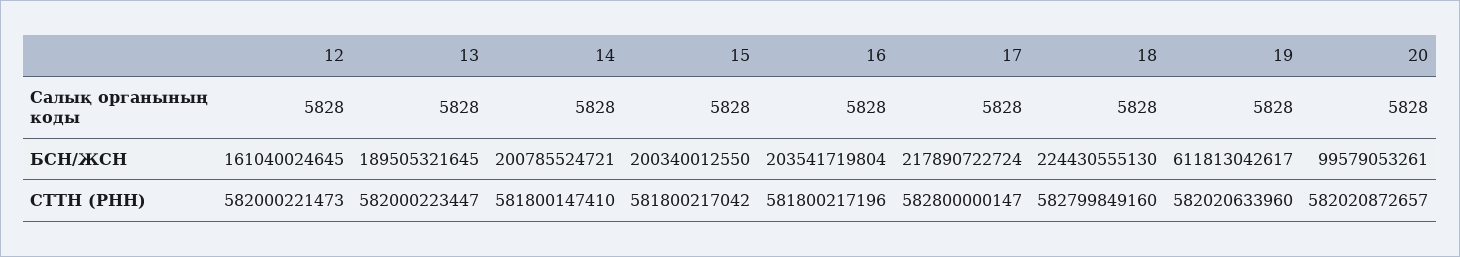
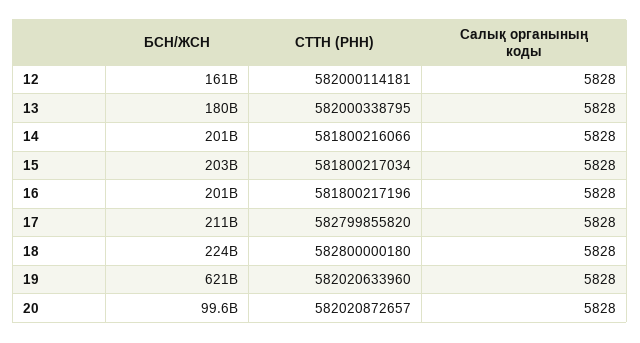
  {
    "12": {
      "Салық органының коды": 5828,
      "БСН/ЖСН": 161040024645,
-     "СТТН (РНН)": 582000221473
+     "СТТН (РНН)": 582000114181
    },
    "13": {
      "Салық органының коды": 5828,
-     "БСН/ЖСН": 189505321645,
+     "БСН/ЖСН": 180000000000,
-     "СТТН (РНН)": 582000223447
+     "СТТН (РНН)": 582000338795
    },
    "14": {
      "Салық органының коды": 5828,
      "БСН/ЖСН": 200785524721,
-     "СТТН (РНН)": 581800147410
+     "СТТН (РНН)": 581800216066
    },
    "15": {
      "Салық органының коды": 5828,
-     "БСН/ЖСН": 200340012550,
+     "БСН/ЖСН": 203000000000,
-     "СТТН (РНН)": 581800217042
+     "СТТН (РНН)": 581800217034
    },
    "16": {
      "Салық органының коды": 5828,
-     "БСН/ЖСН": 203541719804,
+     "БСН/ЖСН": 201000000000,
      "СТТН (РНН)": 581800217196
    },
    "17": {
      "Салық органының коды": 5828,
-     "БСН/ЖСН": 217890722724,
+     "БСН/ЖСН": 211000000000,
-     "СТТН (РНН)": 582800000147
+     "СТТН (РНН)": 582799855820
    },
    "18": {
      "Салық органының коды": 5828,
      "БСН/ЖСН": 224430555130,
-     "СТТН (РНН)": 582799849160
+     "СТТН (РНН)": 582800000180
    },
    "19": {
      "Салық органының коды": 5828,
-     "БСН/ЖСН": 611813042617,
+     "БСН/ЖСН": 621000000000,
      "СТТН (РНН)": 582020633960
    },
    "20": {
      "Салық органының коды": 5828,
      "БСН/ЖСН": 99579053261,
      "СТТН (РНН)": 582020872657
    }
  }

